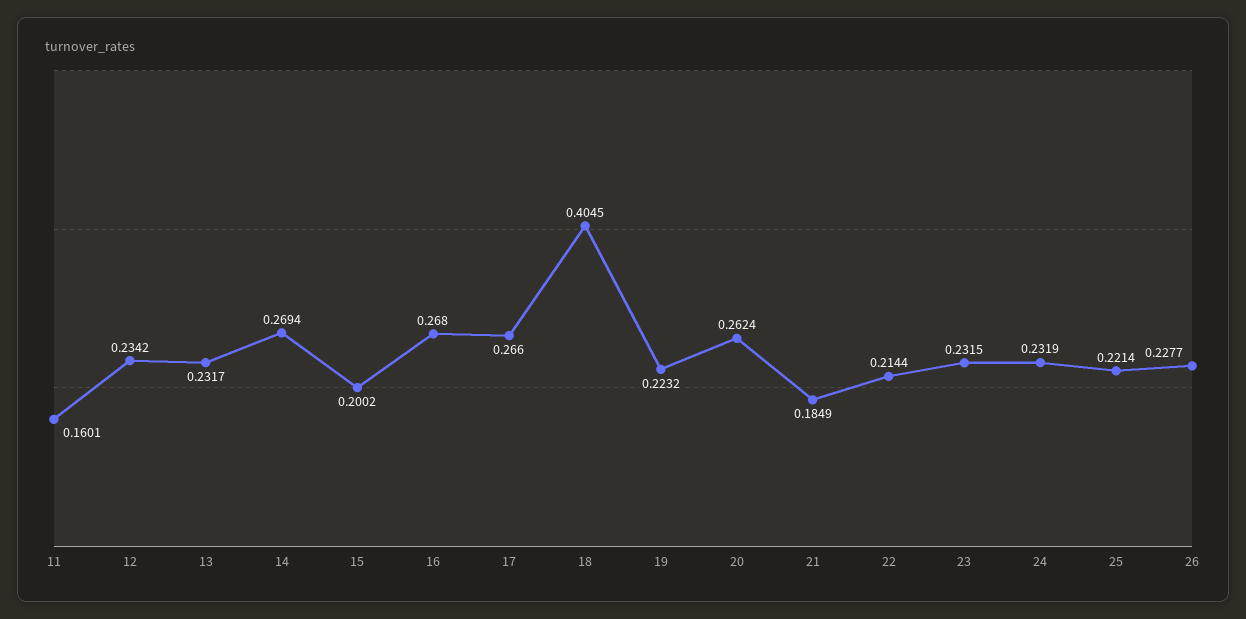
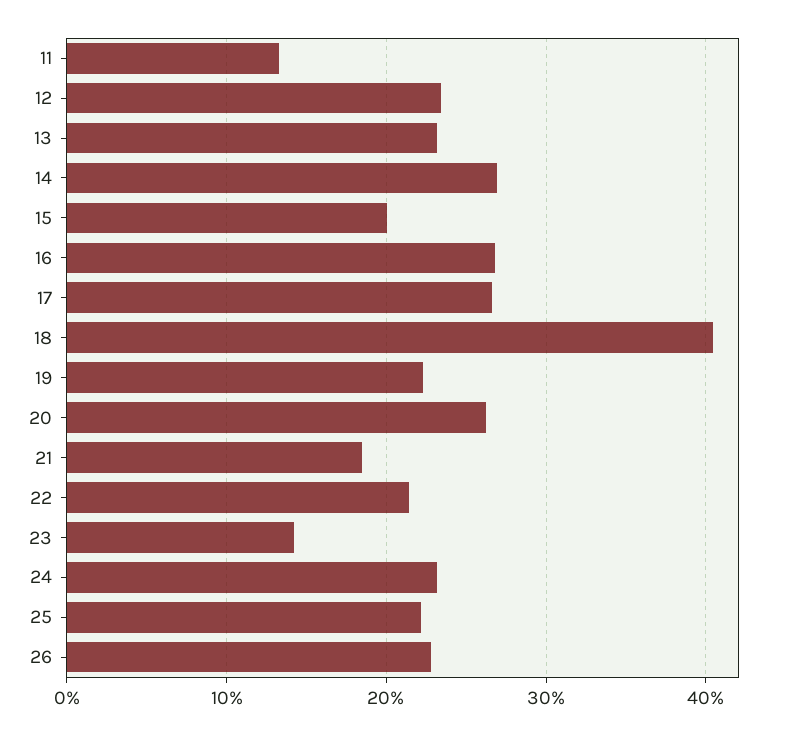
  {
-   "11": 0.1601,
+   "11": 0.13,
    "12": 0.2342,
    "13": 0.2317,
    "14": 0.2694,
    "15": 0.2002,
    "16": 0.268,
    "17": 0.266,
    "18": 0.4045,
    "19": 0.2232,
    "20": 0.2624,
    "21": 0.1849,
    "22": 0.2144,
-   "23": 0.2315,
+   "23": 0.14,
    "24": 0.2319,
    "25": 0.2214,
    "26": 0.2277
  }

